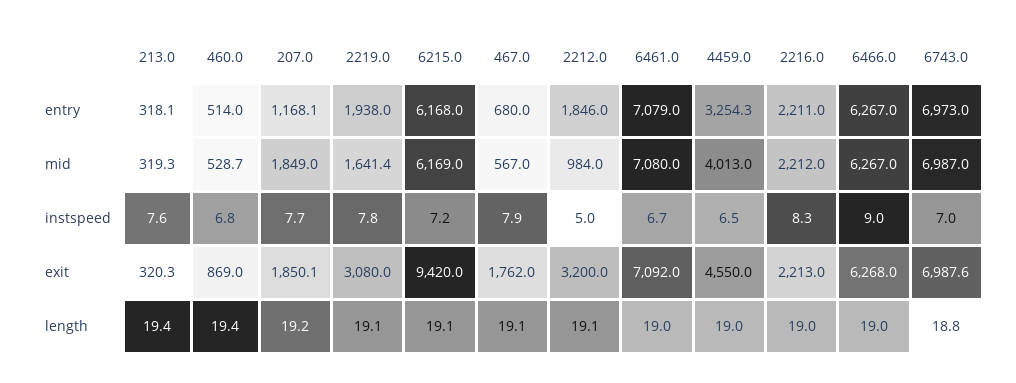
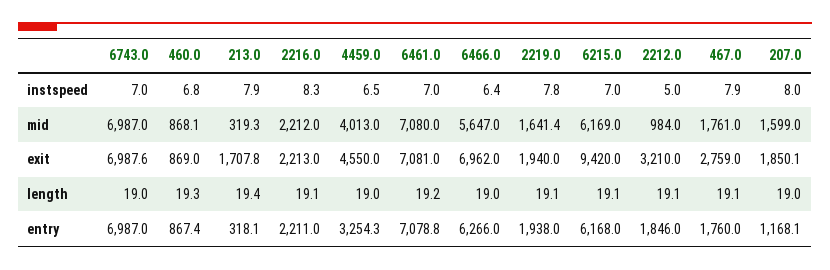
  {
    "213.0": {
      "entry": 318.1,
      "mid": 319.3,
-     "instspeed": 7.6,
+     "instspeed": 7.9,
-     "exit": 320.3,
+     "exit": 1707.8,
      "length": 19.4
    },
    "460.0": {
-     "entry": 514,
+     "entry": 867.4,
-     "mid": 528.7,
+     "mid": 868.1,
      "instspeed": 6.8,
      "exit": 869,
-     "length": 19.4
+     "length": 19.3
    },
    "207.0": {
      "entry": 1168.1,
-     "mid": 1849,
+     "mid": 1599,
-     "instspeed": 7.7,
+     "instspeed": 8,
      "exit": 1850.1,
-     "length": 19.2
+     "length": 19
    },
    "2219.0": {
      "entry": 1938,
      "mid": 1641.4,
      "instspeed": 7.8,
-     "exit": 3080,
+     "exit": 1940,
      "length": 19.1
    },
    "6215.0": {
      "entry": 6168,
      "mid": 6169,
-     "instspeed": 7.2,
+     "instspeed": 7,
      "exit": 9420,
      "length": 19.1
    },
    "467.0": {
-     "entry": 680,
+     "entry": 1760,
-     "mid": 567,
+     "mid": 1761,
      "instspeed": 7.9,
-     "exit": 1762,
+     "exit": 2759,
      "length": 19.1
    },
    "2212.0": {
      "entry": 1846,
      "mid": 984,
      "instspeed": 5,
-     "exit": 3200,
+     "exit": 3210,
      "length": 19.1
    },
    "6461.0": {
-     "entry": 7079,
+     "entry": 7078.8,
      "mid": 7080,
-     "instspeed": 6.7,
+     "instspeed": 7,
-     "exit": 7092,
+     "exit": 7081,
-     "length": 19
+     "length": 19.2
    },
    "4459.0": {
      "entry": 3254.3,
      "mid": 4013,
      "instspeed": 6.5,
      "exit": 4550,
      "length": 19
    },
    "2216.0": {
      "entry": 2211,
      "mid": 2212,
      "instspeed": 8.3,
      "exit": 2213,
-     "length": 19
+     "length": 19.1
    },
    "6466.0": {
-     "entry": 6267,
+     "entry": 6266,
-     "mid": 6267,
+     "mid": 5647,
-     "instspeed": 9,
+     "instspeed": 6.4,
-     "exit": 6268,
+     "exit": 6962,
      "length": 19
    },
    "6743.0": {
-     "entry": 6973,
+     "entry": 6987,
      "mid": 6987,
      "instspeed": 7,
      "exit": 6987.6,
-     "length": 18.8
+     "length": 19
    }
  }

